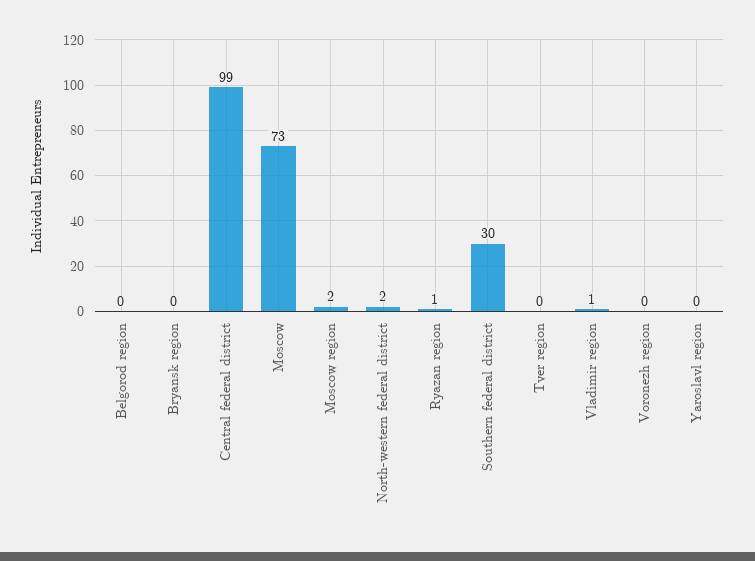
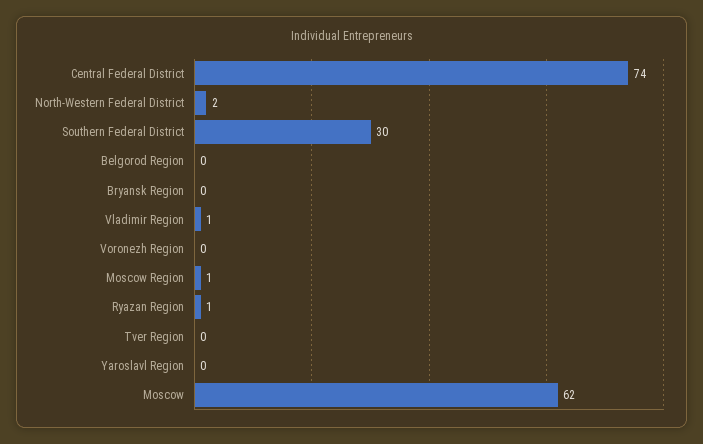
  {
    "Belgorod region": 0,
    "Bryansk region": 0,
-   "Central federal district": 99,
+   "Central federal district": 74,
-   "Moscow": 73,
+   "Moscow": 62,
-   "Moscow region": 2,
+   "Moscow region": 1,
    "North-western federal district": 2,
    "Ryazan region": 1,
    "Southern federal district": 30,
    "Tver region": 0,
    "Vladimir region": 1,
    "Voronezh region": 0,
    "Yaroslavl region": 0
  }

